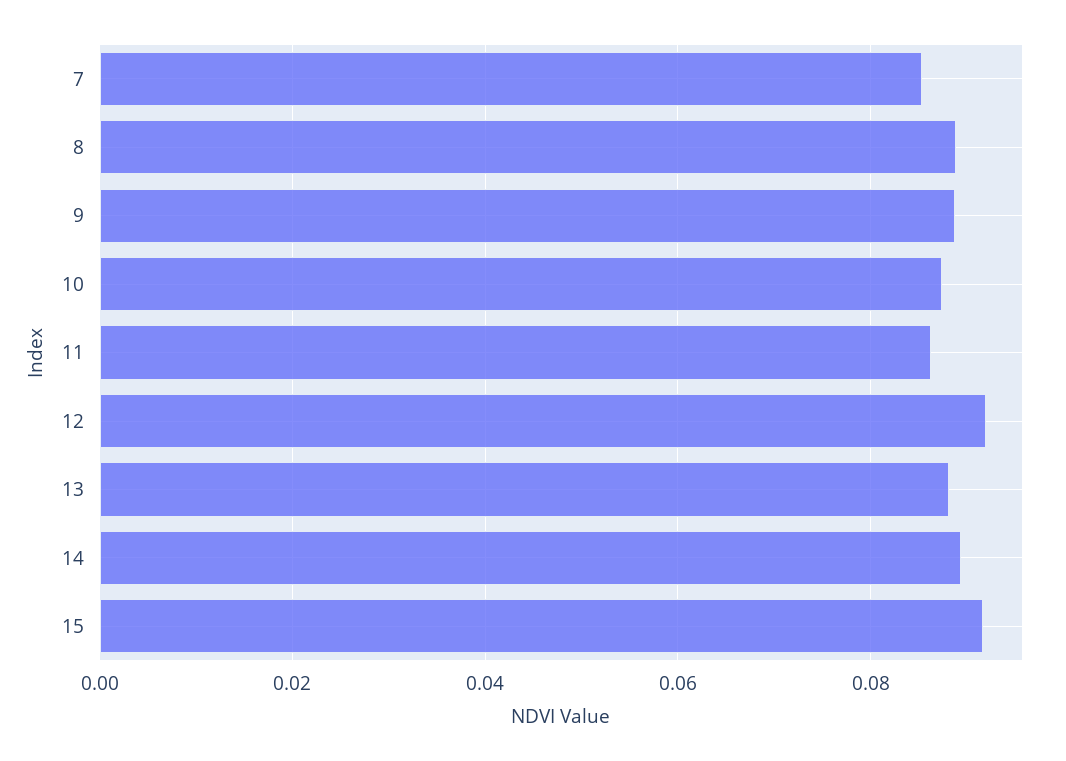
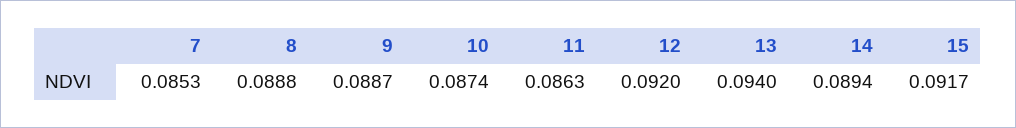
  {
    "7": 0.0853,
    "8": 0.0888,
    "9": 0.0887,
    "10": 0.0874,
    "11": 0.0863,
    "12": 0.092,
-   "13": 0.088,
+   "13": 0.094,
    "14": 0.0894,
    "15": 0.0917
  }

